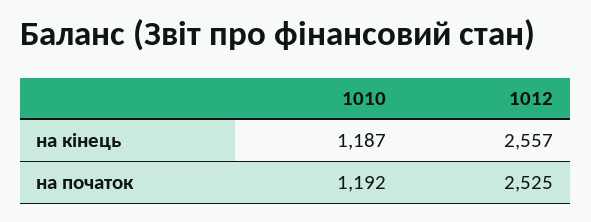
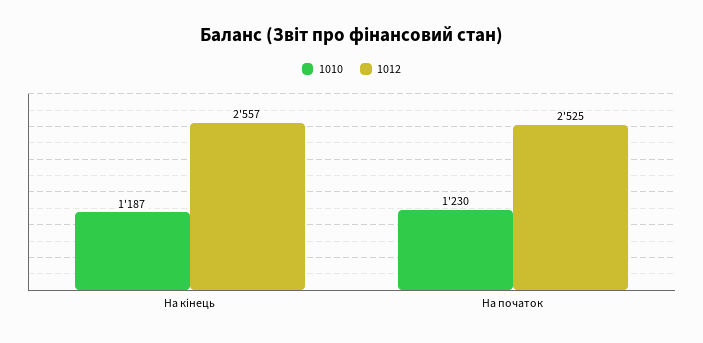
  {
    "1010": {
      "на кінець": 1187,
-     "на початок": 1192
+     "на початок": 1230
    },
    "1012": {
      "на кінець": 2557,
      "на початок": 2525
    }
  }

